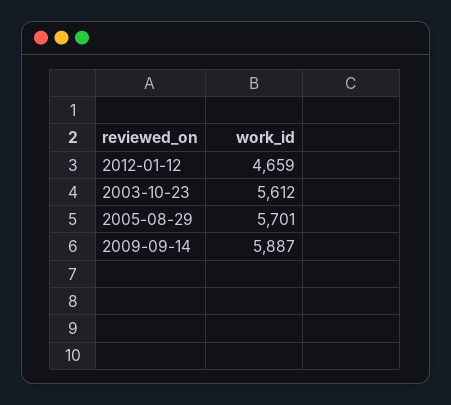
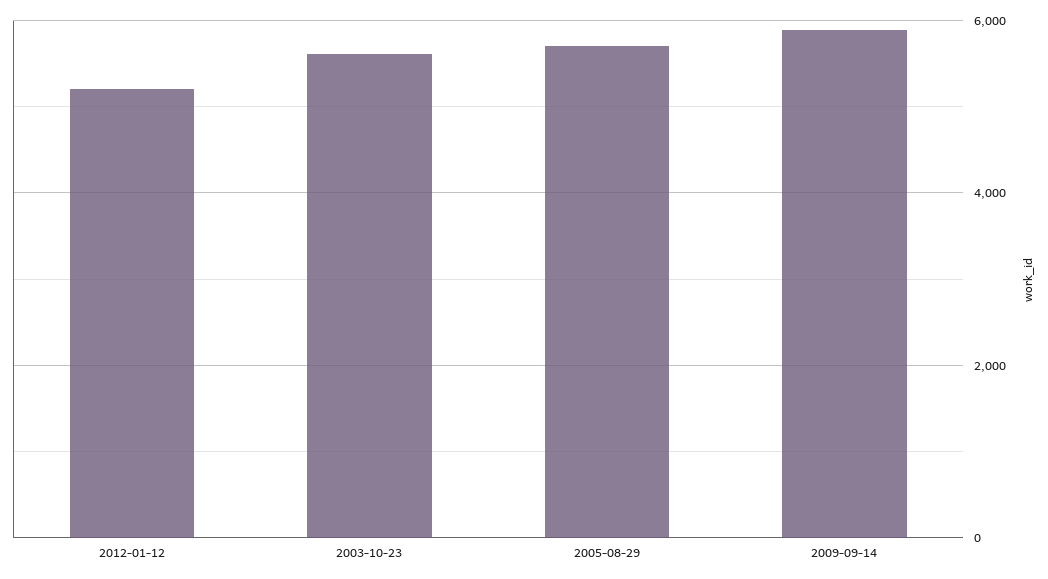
  {
-   "2012-01-12": 4659,
+   "2012-01-12": 5200,
    "2003-10-23": 5612,
    "2005-08-29": 5701,
    "2009-09-14": 5887
  }

